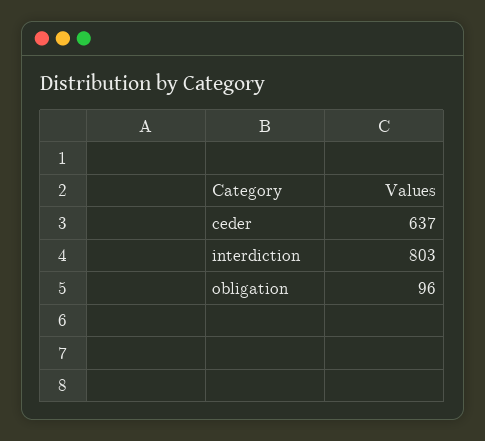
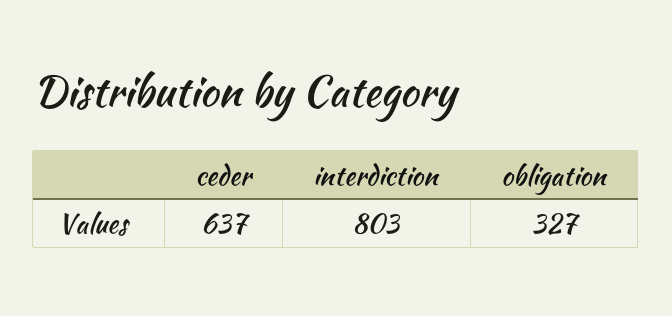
  {
    "ceder": 637,
    "interdiction": 803,
-   "obligation": 96
+   "obligation": 327
  }

